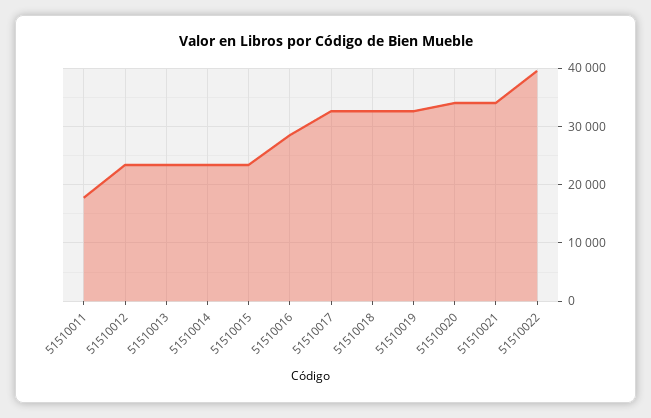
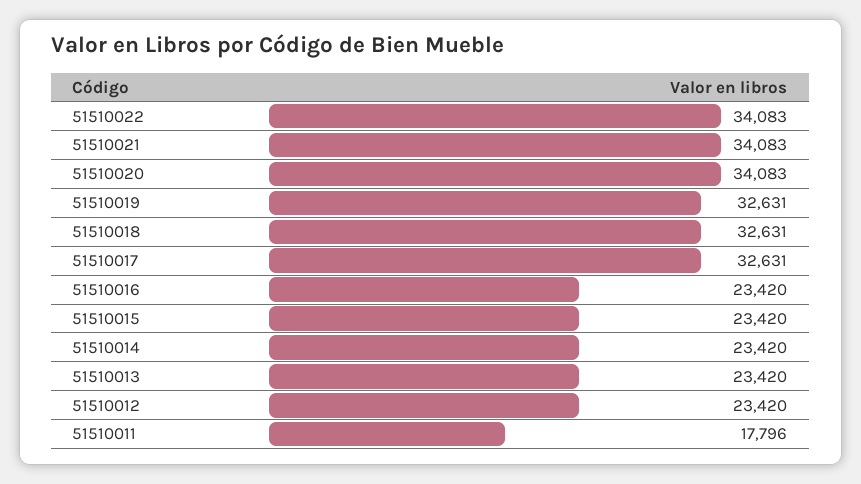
  {
    "51510011": 17796,
    "51510012": 23420,
    "51510013": 23420,
    "51510014": 23420,
    "51510015": 23420,
-   "51510016": 28000,
+   "51510016": 23420,
    "51510017": 32631,
    "51510018": 32631,
    "51510019": 32631,
    "51510020": 34083,
    "51510021": 34083,
-   "51510022": 40000
+   "51510022": 34083
  }

